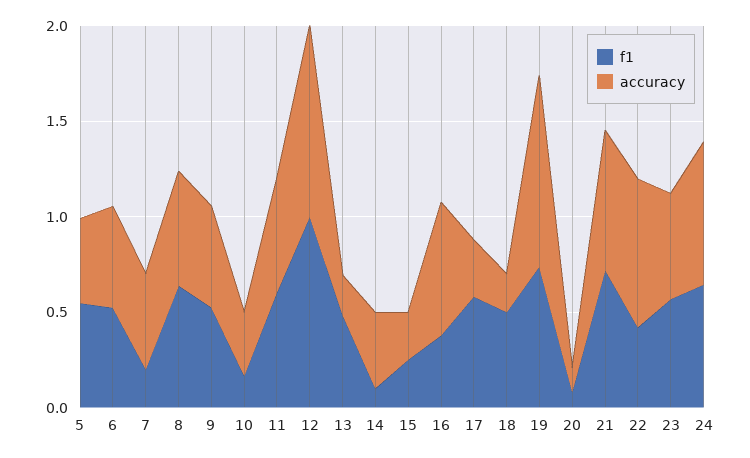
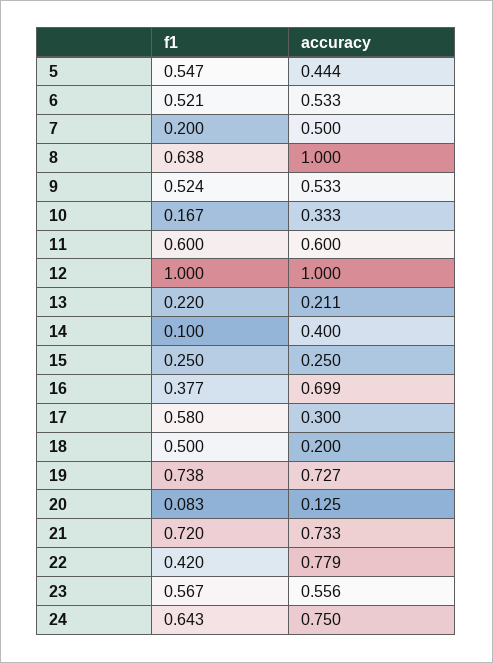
  {
    "f1": {
      "5": 0.547,
      "6": 0.521,
      "7": 0.2,
      "8": 0.638,
      "9": 0.524,
      "10": 0.167,
      "11": 0.6,
      "12": 1,
-     "13": 0.5,
+     "13": 0.22,
      "14": 0.1,
      "15": 0.25,
      "16": 0.377,
      "17": 0.58,
      "18": 0.5,
      "19": 0.738,
      "20": 0.083,
      "21": 0.72,
      "22": 0.42,
      "23": 0.567,
      "24": 0.643
    },
    "accuracy": {
      "5": 0.444,
      "6": 0.533,
      "7": 0.5,
-     "8": 0.6,
+     "8": 1,
      "9": 0.533,
      "10": 0.333,
      "11": 0.6,
      "12": 1,
      "13": 0.211,
      "14": 0.4,
      "15": 0.25,
      "16": 0.699,
      "17": 0.3,
      "18": 0.2,
-     "19": 1,
+     "19": 0.727,
      "20": 0.125,
      "21": 0.733,
      "22": 0.779,
      "23": 0.556,
      "24": 0.75
    }
  }

